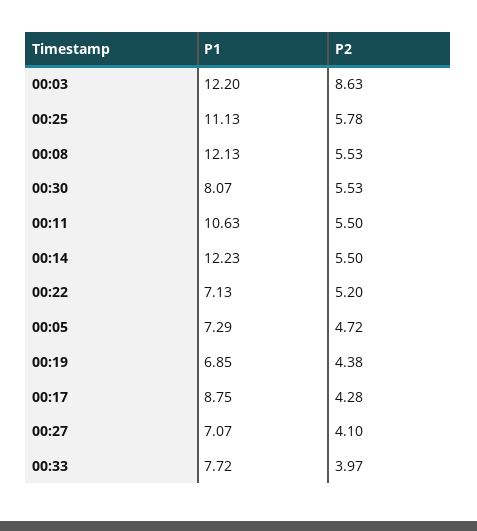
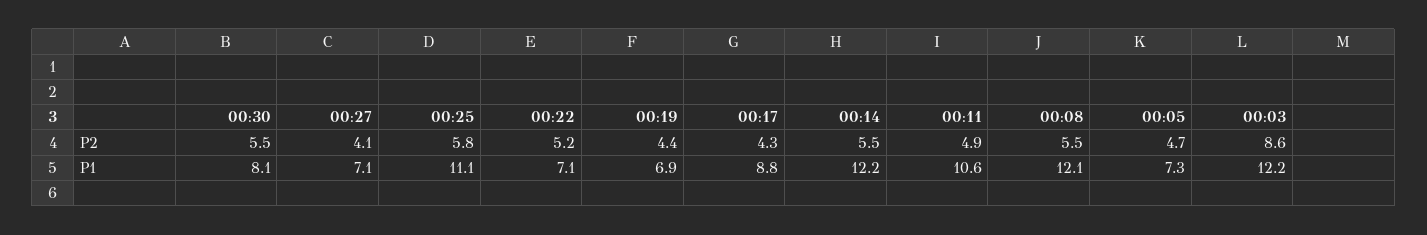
  {
    "P1": {
      "00:03": 12.2,
      "00:25": 11.13,
      "00:08": 12.13,
      "00:30": 8.07,
      "00:11": 10.63,
      "00:14": 12.23,
      "00:22": 7.13,
      "00:05": 7.29,
      "00:19": 6.85,
      "00:17": 8.75,
-     "00:27": 7.07,
+     "00:27": 7.07
-     "00:33": 7.72
    },
    "P2": {
      "00:03": 8.63,
      "00:25": 5.78,
      "00:08": 5.53,
      "00:30": 5.53,
-     "00:11": 5.5,
+     "00:11": 4.9,
      "00:14": 5.5,
      "00:22": 5.2,
      "00:05": 4.72,
      "00:19": 4.38,
      "00:17": 4.28,
-     "00:27": 4.1,
+     "00:27": 4.1
-     "00:33": 3.97
    }
  }

